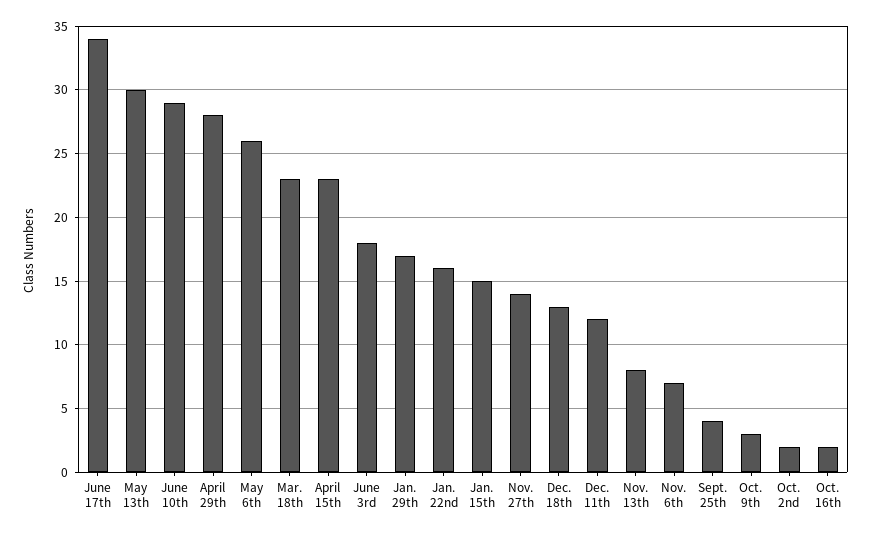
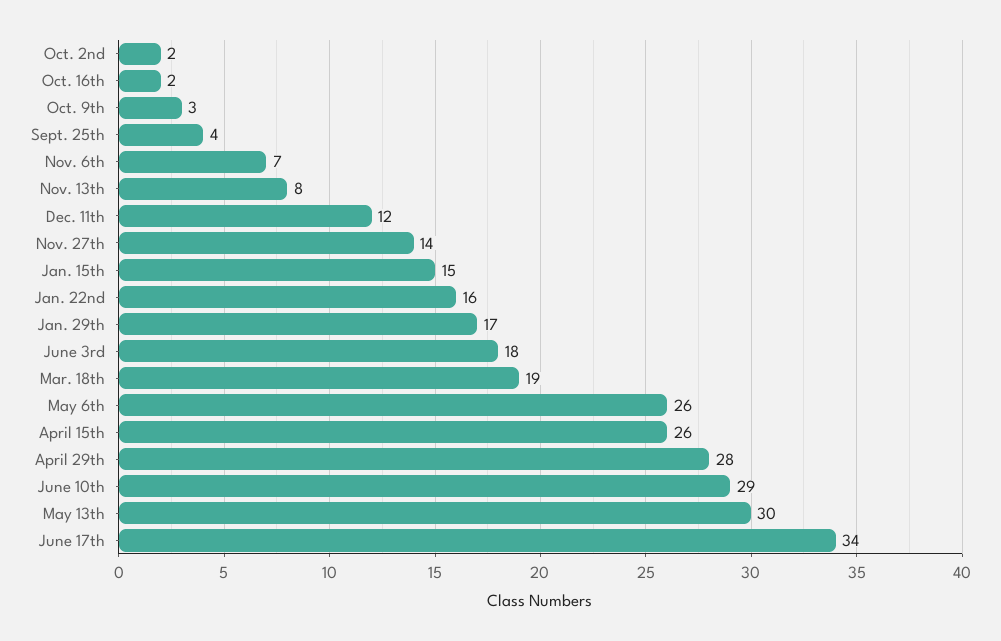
  {
    "June 17th": 34,
    "May 13th": 30,
    "June 10th": 29,
    "April 29th": 28,
    "May 6th": 26,
-   "Mar. 18th": 23,
+   "Mar. 18th": 19,
-   "April 15th": 23,
+   "April 15th": 26,
    "June 3rd": 18,
    "Jan. 29th": 17,
    "Jan. 22nd": 16,
    "Jan. 15th": 15,
    "Nov. 27th": 14,
-   "Dec. 18th": 13,
    "Dec. 11th": 12,
    "Nov. 13th": 8,
    "Nov. 6th": 7,
    "Sept. 25th": 4,
    "Oct. 9th": 3,
    "Oct. 2nd": 2,
    "Oct. 16th": 2
  }

